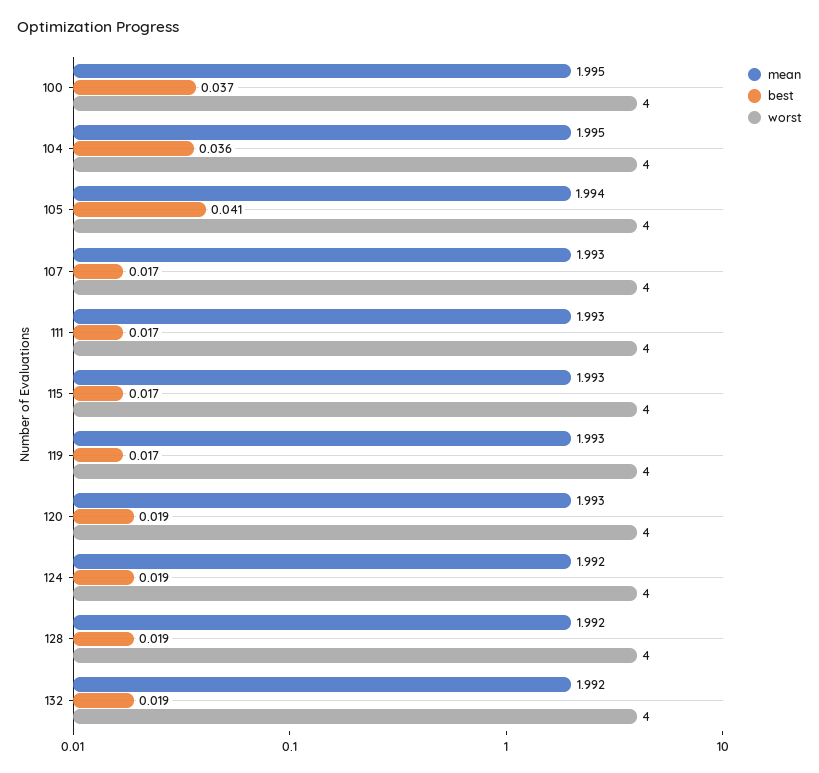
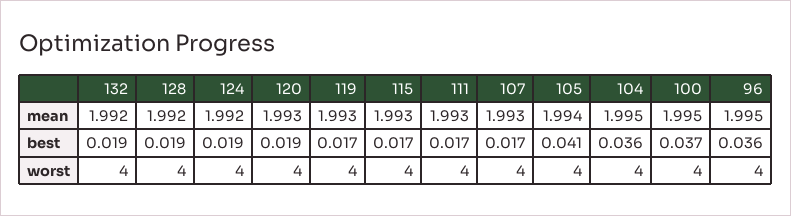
  {
    "mean": {
      "100": 1.995,
      "104": 1.995,
      "105": 1.994,
      "107": 1.993,
      "111": 1.993,
      "115": 1.993,
      "119": 1.993,
      "120": 1.993,
      "124": 1.992,
      "128": 1.992,
-     "132": 1.992
+     "132": 1.992,
+     "96": 1.995
    },
    "best": {
      "100": 0.037,
      "104": 0.036,
      "105": 0.041,
      "107": 0.017,
      "111": 0.017,
      "115": 0.017,
      "119": 0.017,
      "120": 0.019,
      "124": 0.019,
      "128": 0.019,
-     "132": 0.019
+     "132": 0.019,
+     "96": 0.036
    },
    "worst": {
      "100": 4,
      "104": 4,
      "105": 4,
      "107": 4,
      "111": 4,
      "115": 4,
      "119": 4,
      "120": 4,
      "124": 4,
      "128": 4,
-     "132": 4
+     "132": 4,
+     "96": 4
    }
  }

